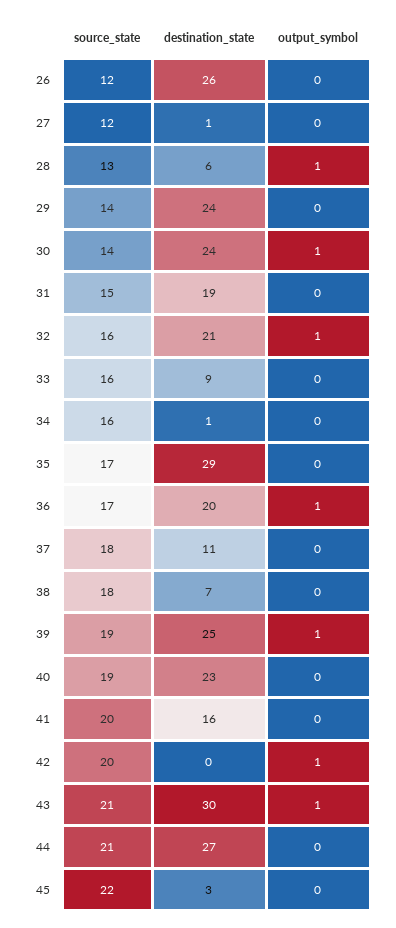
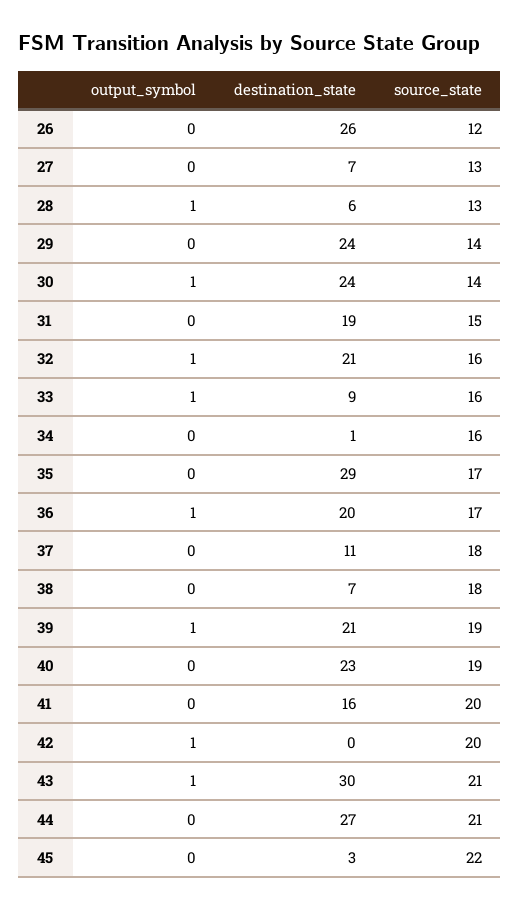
  {
    "source_state": {
      "26": 12,
-     "27": 12,
+     "27": 13,
      "28": 13,
      "29": 14,
      "30": 14,
      "31": 15,
      "32": 16,
      "33": 16,
      "34": 16,
      "35": 17,
      "36": 17,
      "37": 18,
      "38": 18,
      "39": 19,
      "40": 19,
      "41": 20,
      "42": 20,
      "43": 21,
      "44": 21,
      "45": 22
    },
    "destination_state": {
      "26": 26,
-     "27": 1,
+     "27": 7,
      "28": 6,
      "29": 24,
      "30": 24,
      "31": 19,
      "32": 21,
      "33": 9,
      "34": 1,
      "35": 29,
      "36": 20,
      "37": 11,
      "38": 7,
-     "39": 25,
+     "39": 21,
      "40": 23,
      "41": 16,
      "42": 0,
      "43": 30,
      "44": 27,
      "45": 3
    },
    "output_symbol": {
      "26": 0,
      "27": 0,
      "28": 1,
      "29": 0,
      "30": 1,
      "31": 0,
      "32": 1,
-     "33": 0,
+     "33": 1,
      "34": 0,
      "35": 0,
      "36": 1,
      "37": 0,
      "38": 0,
      "39": 1,
      "40": 0,
      "41": 0,
      "42": 1,
      "43": 1,
      "44": 0,
      "45": 0
    }
  }

